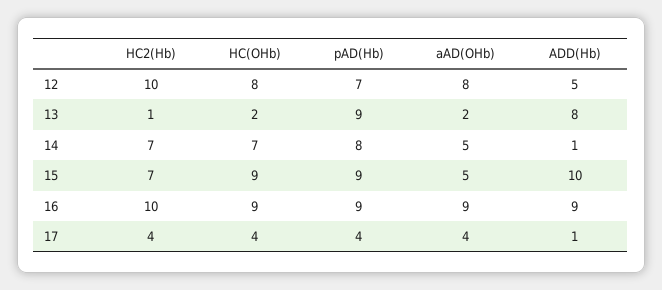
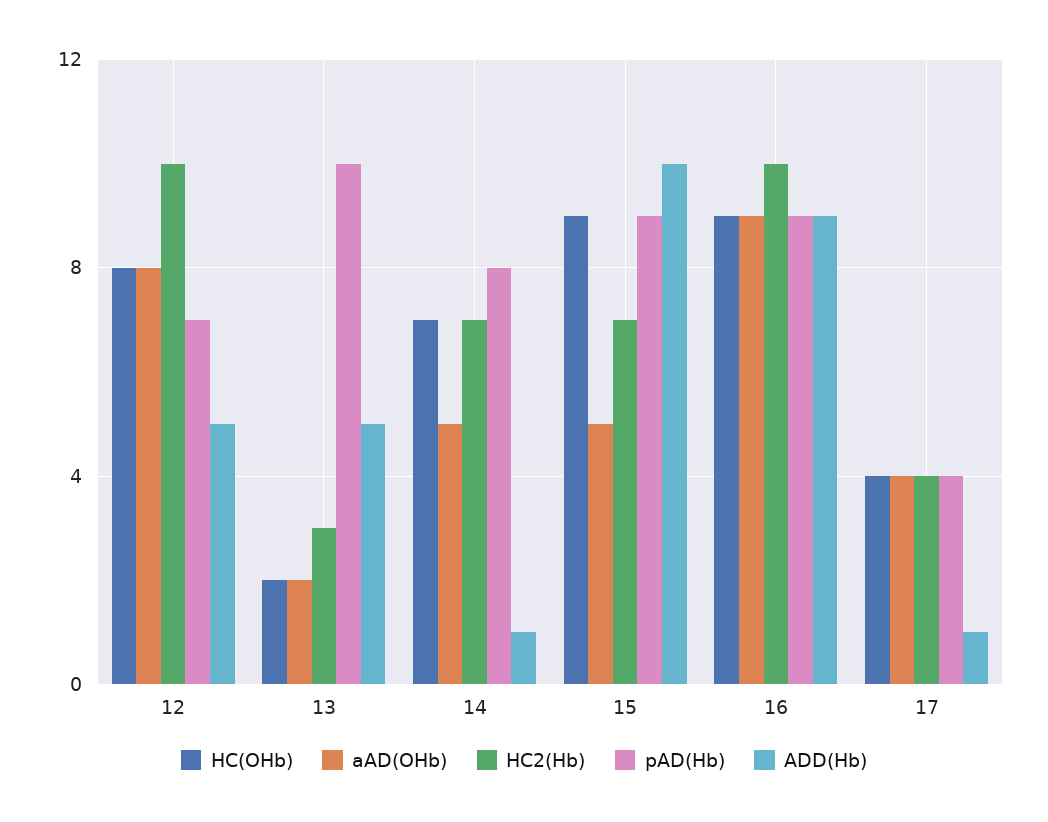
  {
    "HC2(Hb)": {
      "12": 10,
-     "13": 1,
+     "13": 3,
      "14": 7,
      "15": 7,
      "16": 10,
      "17": 4
    },
    "HC(OHb)": {
      "12": 8,
      "13": 2,
      "14": 7,
      "15": 9,
      "16": 9,
      "17": 4
    },
    "pAD(Hb)": {
      "12": 7,
-     "13": 9,
+     "13": 10,
      "14": 8,
      "15": 9,
      "16": 9,
      "17": 4
    },
    "aAD(OHb)": {
      "12": 8,
      "13": 2,
      "14": 5,
      "15": 5,
      "16": 9,
      "17": 4
    },
    "ADD(Hb)": {
      "12": 5,
-     "13": 8,
+     "13": 5,
      "14": 1,
      "15": 10,
      "16": 9,
      "17": 1
    }
  }

